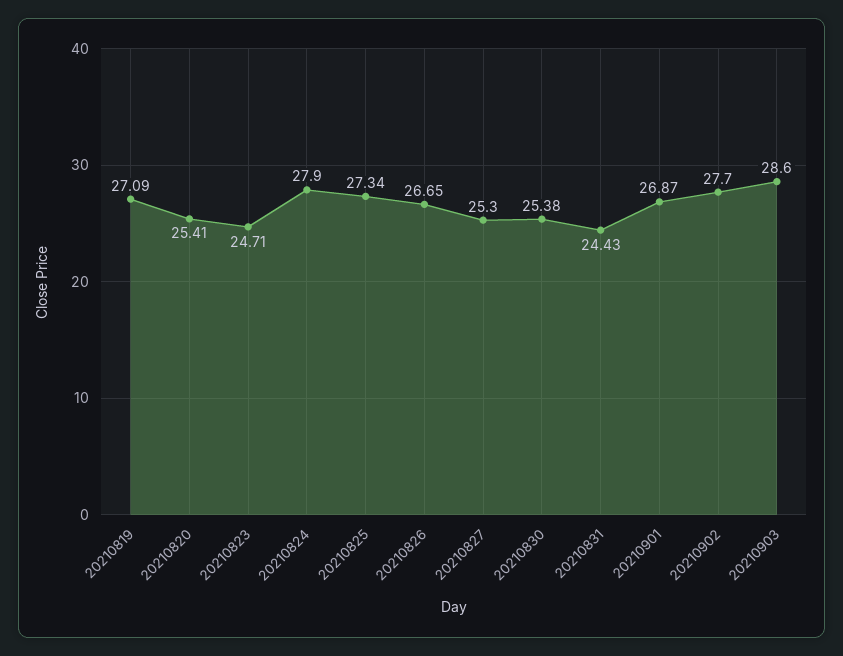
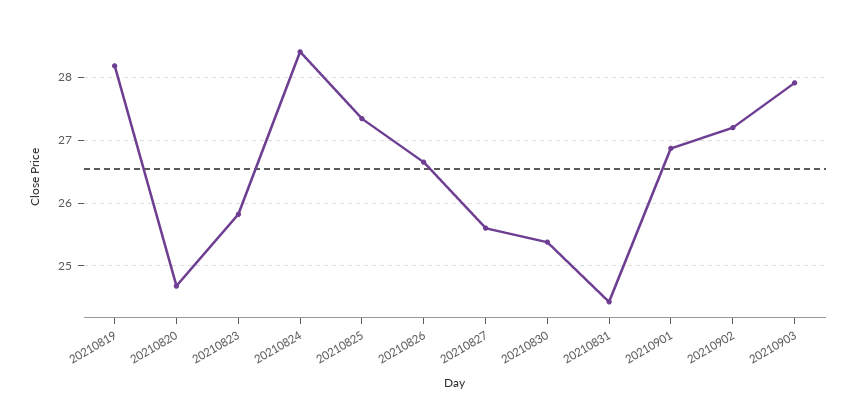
  {
-   "20210819": 27.09,
+   "20210819": 28.2,
-   "20210820": 25.41,
+   "20210820": 24.7,
-   "20210823": 24.71,
+   "20210823": 25.8,
-   "20210824": 27.9,
+   "20210824": 28.4,
    "20210825": 27.34,
    "20210826": 26.65,
-   "20210827": 25.3,
+   "20210827": 25.6,
    "20210830": 25.38,
    "20210831": 24.43,
    "20210901": 26.87,
-   "20210902": 27.7,
+   "20210902": 27.2,
-   "20210903": 28.6
+   "20210903": 27.9
  }

